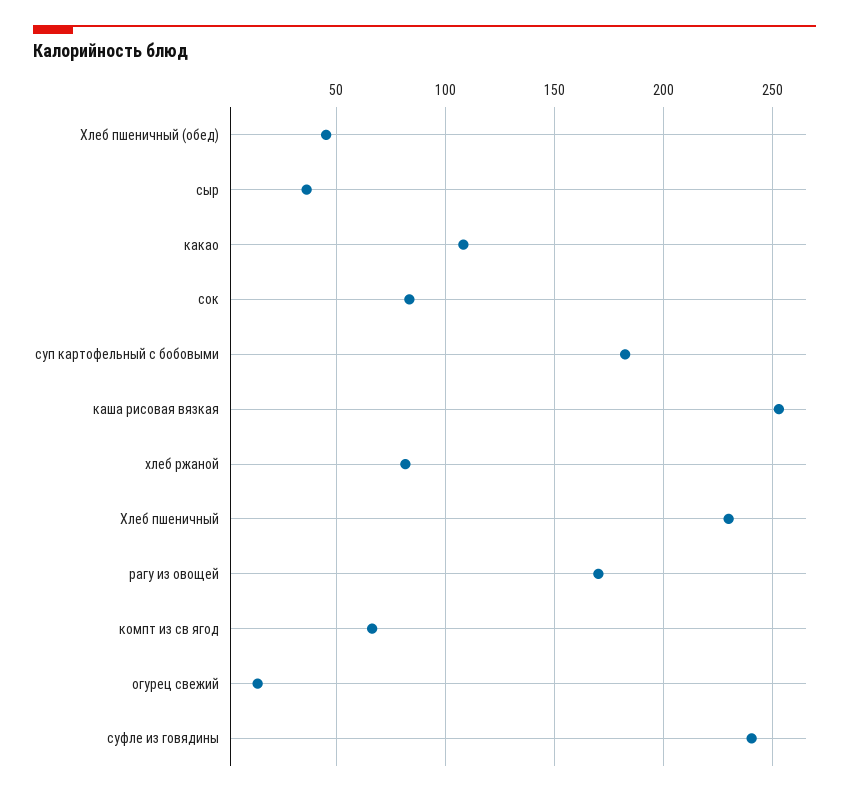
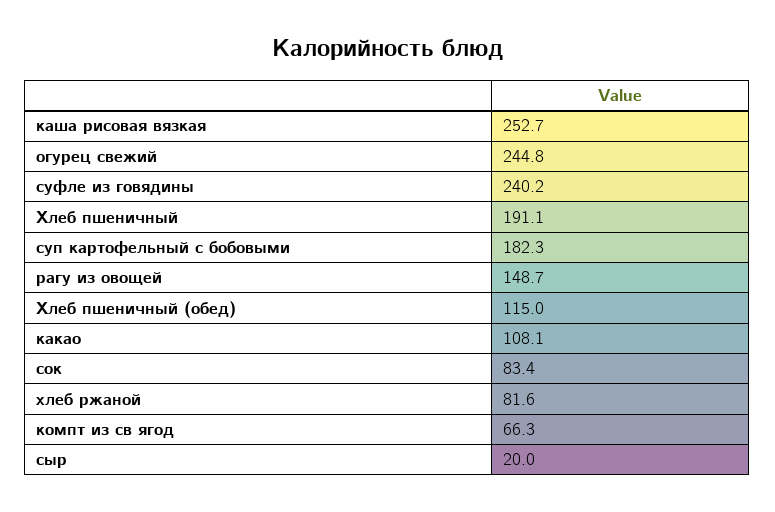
  {
-   "Хлеб пшеничный (обед)": 45,
+   "Хлеб пшеничный (обед)": 115,
-   "сыр": 35,
+   "сыр": 20,
    "какао": 108.1,
    "сок": 83.4,
    "суп картофельный с бобовыми": 182.3,
    "каша рисовая вязкая": 252.7,
    "хлеб ржаной": 81.6,
-   "Хлеб пшеничный": 230,
+   "Хлеб пшеничный": 191.1,
-   "рагу из овощей": 170,
+   "рагу из овощей": 148.7,
    "компт из св ягод": 66.3,
-   "огурец свежий": 15,
+   "огурец свежий": 244.8,
    "суфле из говядины": 240.2
  }

